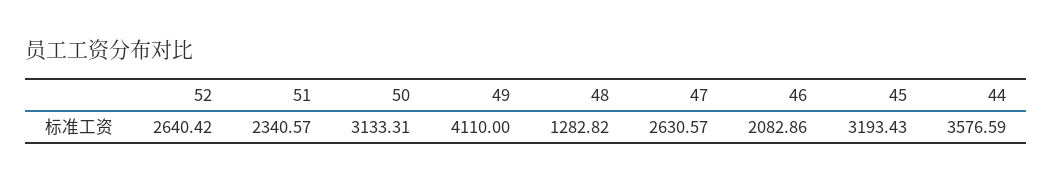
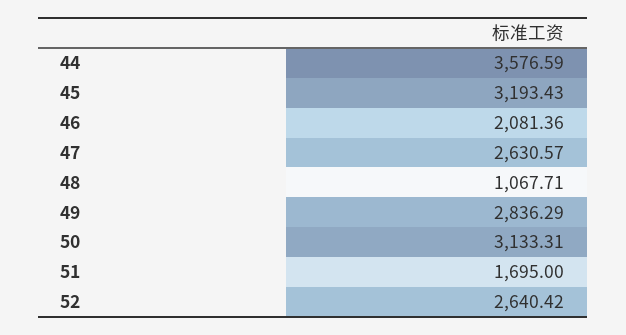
  {
    "52": 2640.42,
-   "51": 2340.57,
+   "51": 1695,
    "50": 3133.31,
-   "49": 4110,
+   "49": 2836.29,
-   "48": 1282.82,
+   "48": 1067.71,
    "47": 2630.57,
-   "46": 2082.86,
+   "46": 2081.36,
    "45": 3193.43,
    "44": 3576.59
  }

